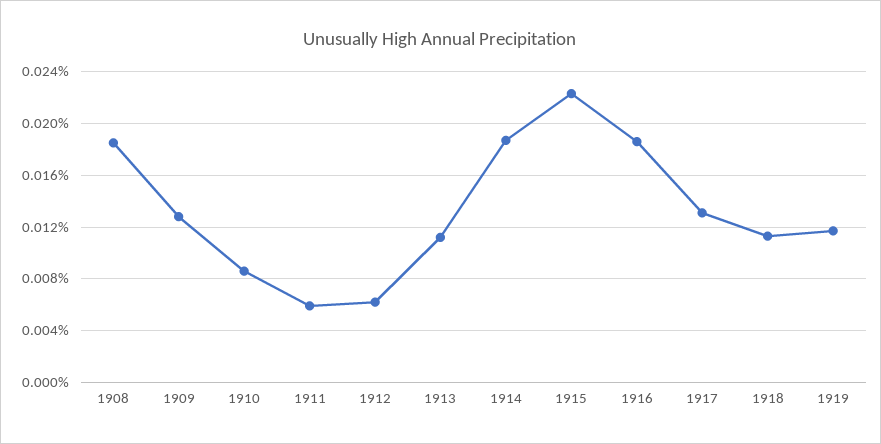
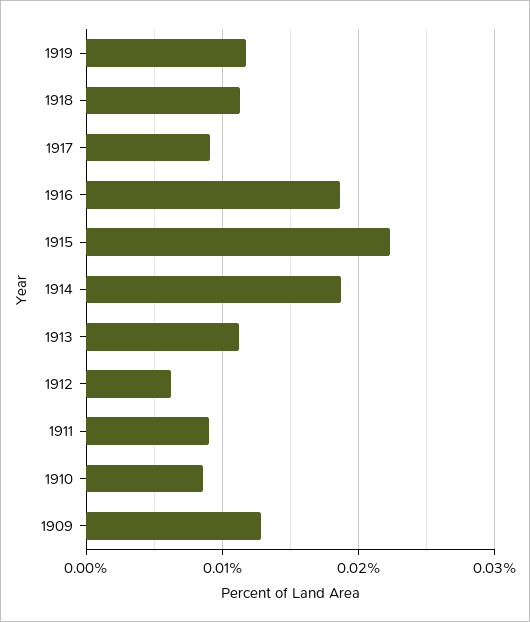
  {
-   "1908": 0.0185,
    "1909": 0.013,
    "1910": 0.0085,
-   "1911": 0.006,
+   "1911": 0.009,
    "1912": 0.006,
    "1913": 0.011,
    "1914": 0.0185,
    "1915": 0.0225,
    "1916": 0.0185,
-   "1917": 0.013,
+   "1917": 0.009,
    "1918": 0.0115,
    "1919": 0.0115
  }

